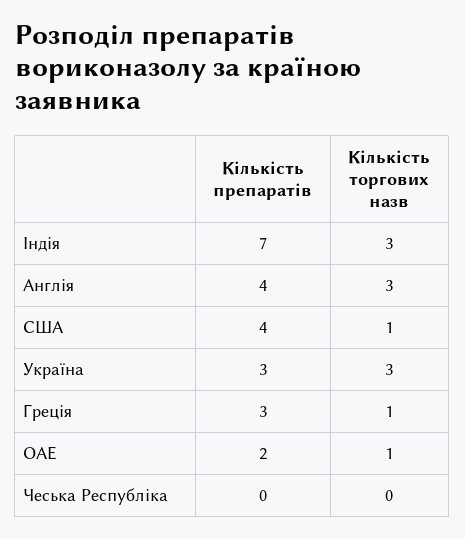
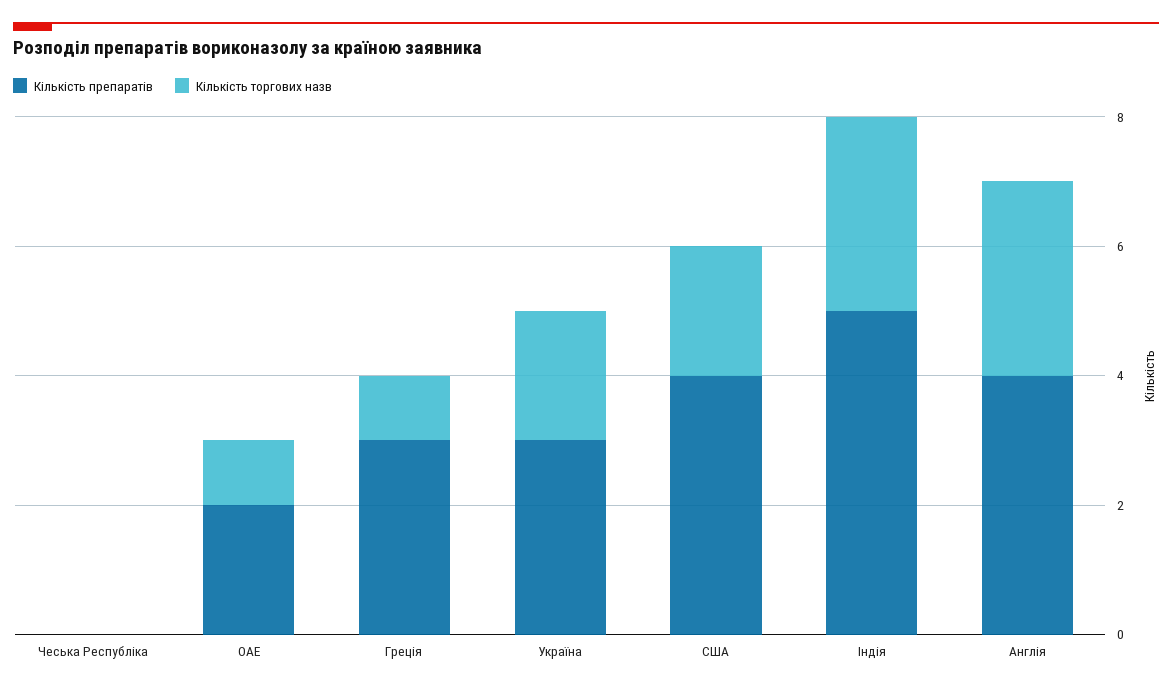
  {
    "Кількість препаратів": {
-     "Індія": 7,
+     "Індія": 5,
      "Англія": 4,
      "США": 4,
      "Україна": 3,
      "Греція": 3,
      "ОАЕ": 2,
      "Чеська Республіка": 0
    },
    "Кількість торгових назв": {
      "Індія": 3,
      "Англія": 3,
-     "США": 1,
+     "США": 2,
-     "Україна": 3,
+     "Україна": 2,
      "Греція": 1,
      "ОАЕ": 1,
      "Чеська Республіка": 0
    }
  }

